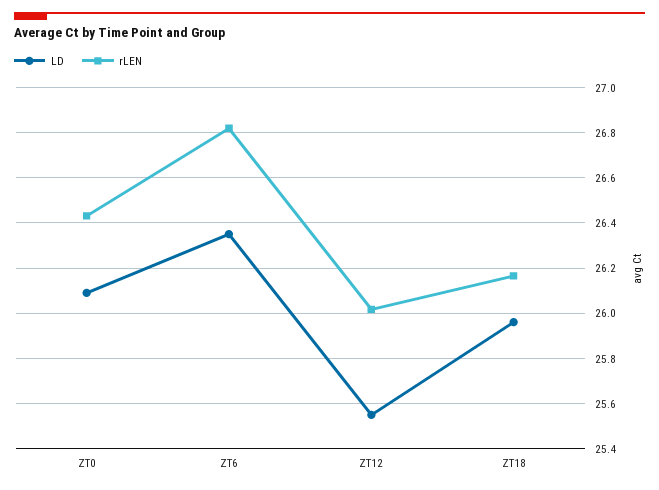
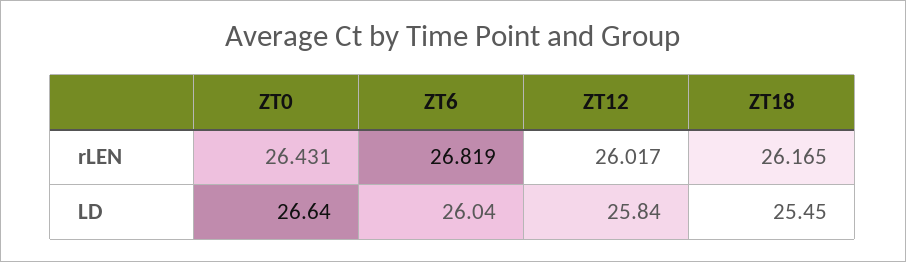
  {
    "LD": {
-     "ZT0": 26.1,
+     "ZT0": 26.64,
-     "ZT6": 26.35,
+     "ZT6": 26.04,
-     "ZT12": 25.55,
+     "ZT12": 25.84,
-     "ZT18": 25.95
+     "ZT18": 25.45
    },
    "rLEN": {
      "ZT0": 26.431,
      "ZT6": 26.819,
      "ZT12": 26.017,
      "ZT18": 26.165
    }
  }

